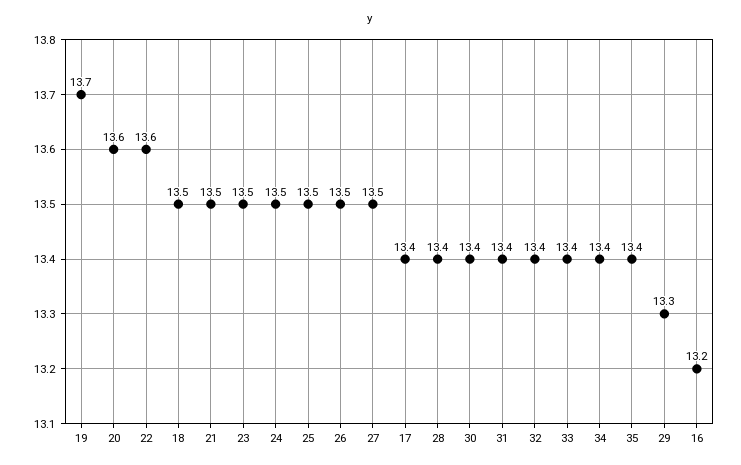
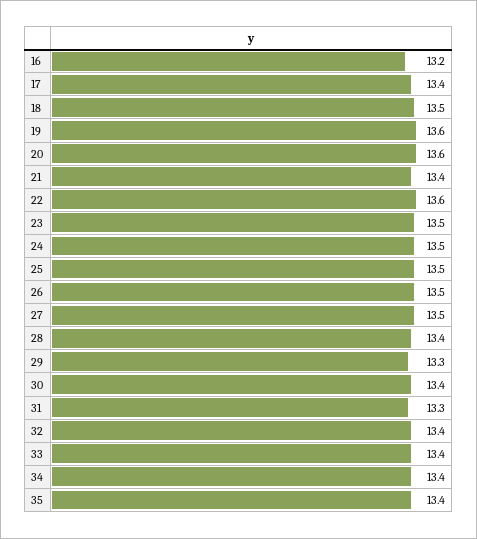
  {
-   "19": 13.7,
+   "19": 13.6,
    "20": 13.6,
    "22": 13.6,
    "18": 13.5,
-   "21": 13.5,
+   "21": 13.4,
    "23": 13.5,
    "24": 13.5,
    "25": 13.5,
    "26": 13.5,
    "27": 13.5,
    "17": 13.4,
    "28": 13.4,
    "30": 13.4,
-   "31": 13.4,
+   "31": 13.3,
    "32": 13.4,
    "33": 13.4,
    "34": 13.4,
    "35": 13.4,
    "29": 13.3,
    "16": 13.2
  }

